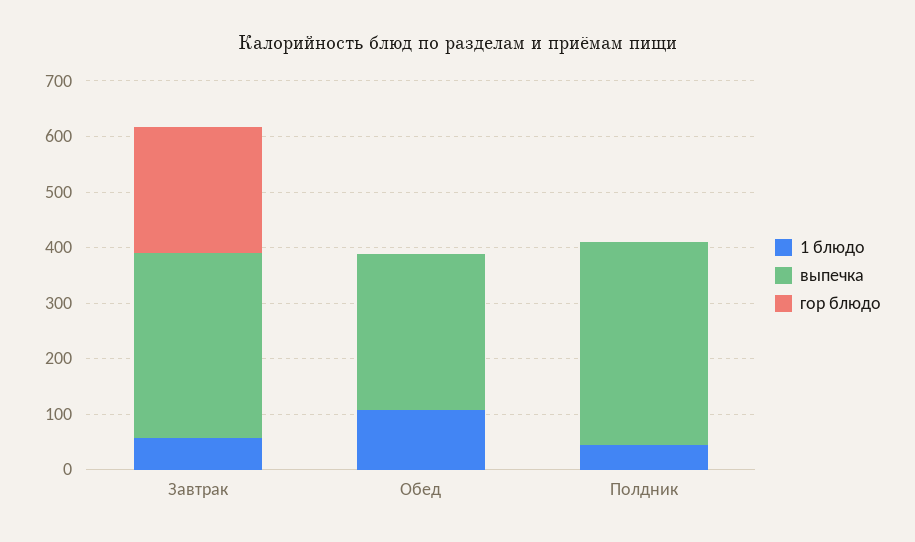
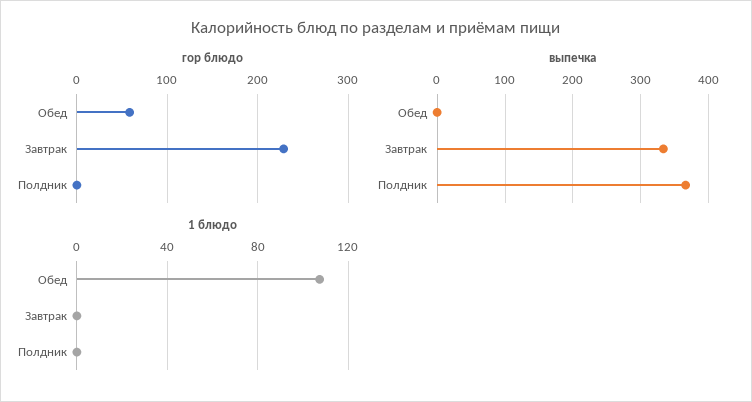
  {
    "1 блюдо": {
-     "Завтрак": 60,
+     "Завтрак": 0,
      "Обед": 105,
-     "Полдник": 40
+     "Полдник": 0
    },
    "выпечка": {
      "Завтрак": 330,
-     "Обед": 280,
+     "Обед": 0,
      "Полдник": 370
    },
    "гор блюдо": {
      "Завтрак": 230,
-     "Обед": 0,
+     "Обед": 60,
      "Полдник": 0
    }
  }

